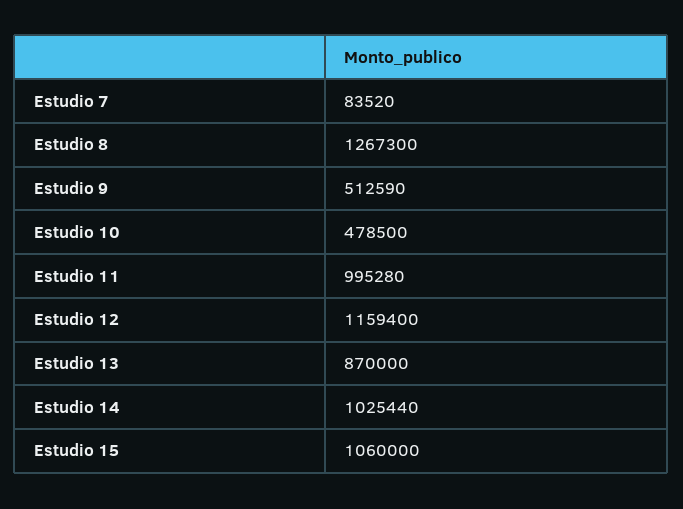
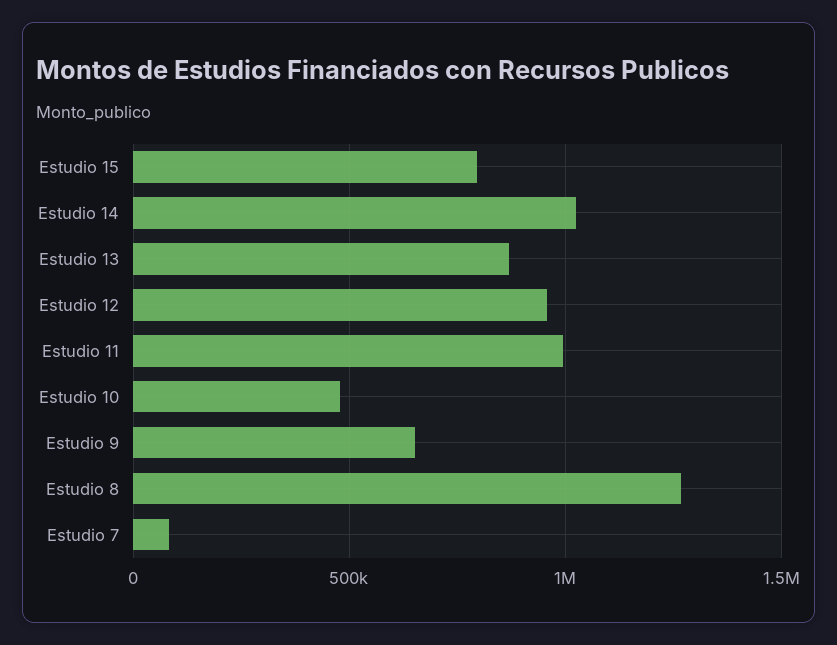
  {
    "Estudio 7": 83520,
    "Estudio 8": 1267300,
-   "Estudio 9": 512590,
+   "Estudio 9": 650000,
    "Estudio 10": 478500,
    "Estudio 11": 995280,
-   "Estudio 12": 1159400,
+   "Estudio 12": 950000,
    "Estudio 13": 870000,
    "Estudio 14": 1025440,
-   "Estudio 15": 1060000
+   "Estudio 15": 800000
  }

